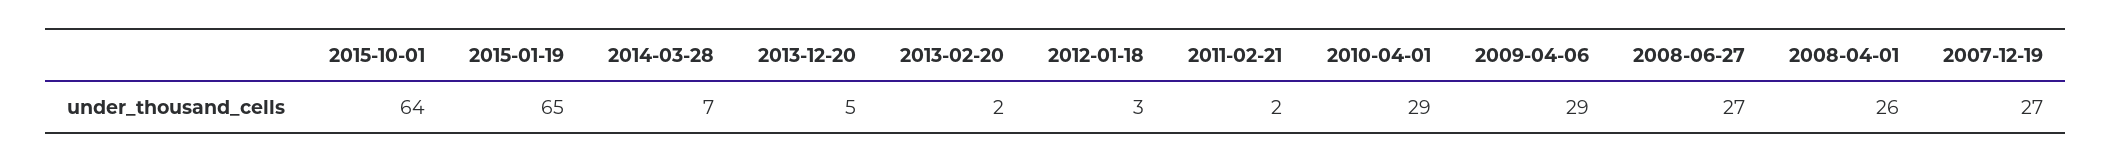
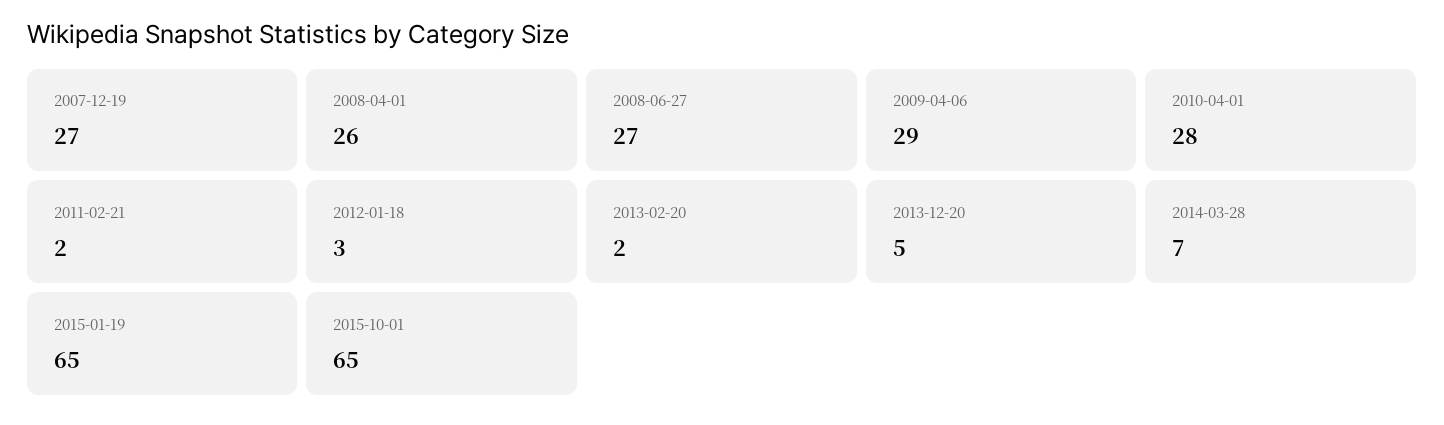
  {
-   "2015-10-01": 64,
+   "2015-10-01": 65,
    "2015-01-19": 65,
    "2014-03-28": 7,
    "2013-12-20": 5,
    "2013-02-20": 2,
    "2012-01-18": 3,
    "2011-02-21": 2,
-   "2010-04-01": 29,
+   "2010-04-01": 28,
    "2009-04-06": 29,
    "2008-06-27": 27,
    "2008-04-01": 26,
    "2007-12-19": 27
  }

